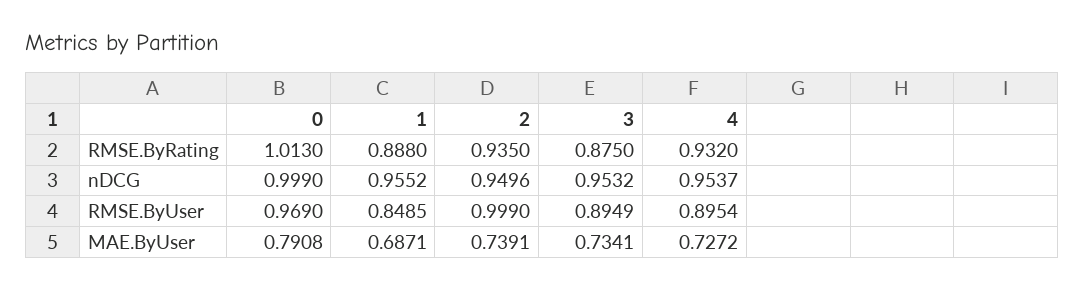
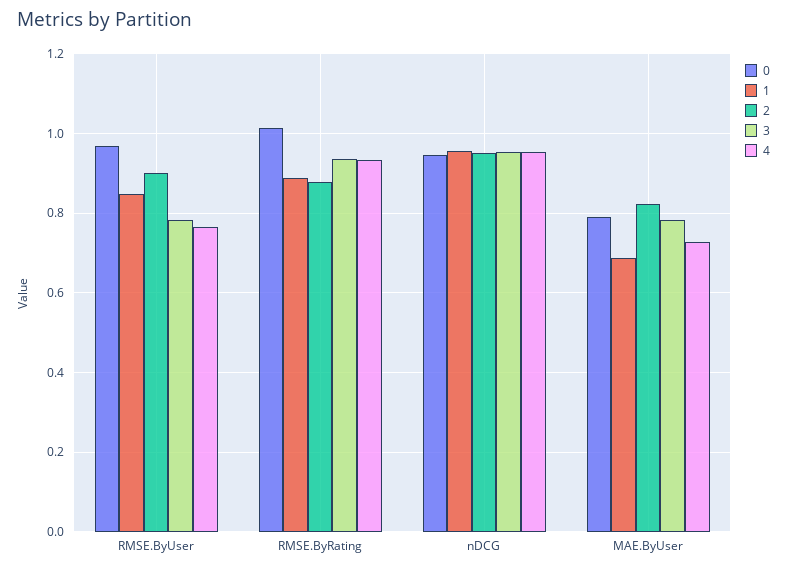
  {
    "0": {
      "RMSE.ByRating": 1.013,
-     "nDCG": 0.999,
+     "nDCG": 0.94,
      "RMSE.ByUser": 0.969,
      "MAE.ByUser": 0.7908
    },
    "1": {
      "RMSE.ByRating": 0.888,
      "nDCG": 0.9552,
      "RMSE.ByUser": 0.8485,
      "MAE.ByUser": 0.6871
    },
    "2": {
-     "RMSE.ByRating": 0.935,
+     "RMSE.ByRating": 0.88,
      "nDCG": 0.9496,
-     "RMSE.ByUser": 0.999,
+     "RMSE.ByUser": 0.9,
-     "MAE.ByUser": 0.7391
+     "MAE.ByUser": 0.82
    },
    "3": {
-     "RMSE.ByRating": 0.875,
+     "RMSE.ByRating": 0.94,
      "nDCG": 0.9532,
-     "RMSE.ByUser": 0.8949,
+     "RMSE.ByUser": 0.78,
-     "MAE.ByUser": 0.7341
+     "MAE.ByUser": 0.78
    },
    "4": {
      "RMSE.ByRating": 0.932,
      "nDCG": 0.9537,
-     "RMSE.ByUser": 0.8954,
+     "RMSE.ByUser": 0.76,
      "MAE.ByUser": 0.7272
    }
  }

